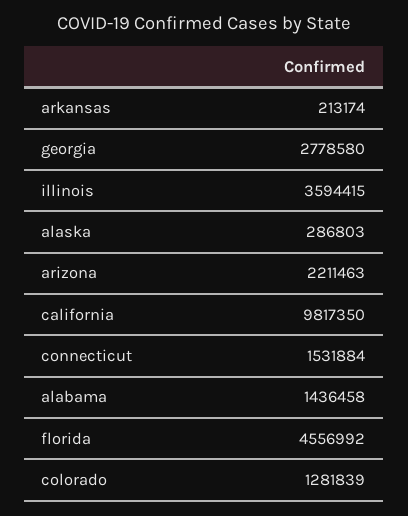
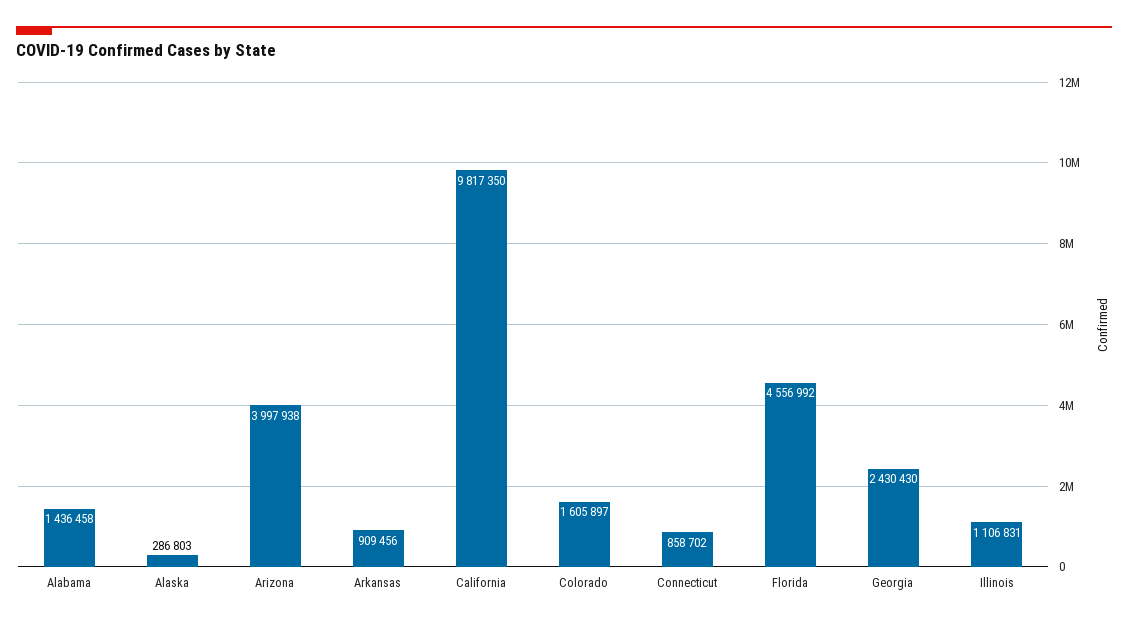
  {
-   "arkansas": 213174,
+   "arkansas": 909456,
-   "georgia": 2778580,
+   "georgia": 2430430,
-   "illinois": 3594415,
+   "illinois": 1106831,
    "alaska": 286803,
-   "arizona": 2211463,
+   "arizona": 3997938,
    "california": 9817350,
-   "connecticut": 1531884,
+   "connecticut": 858702,
    "alabama": 1436458,
    "florida": 4556992,
-   "colorado": 1281839
+   "colorado": 1605897
  }

